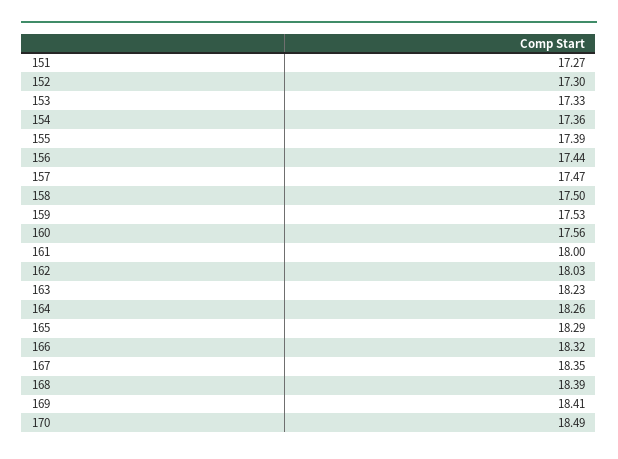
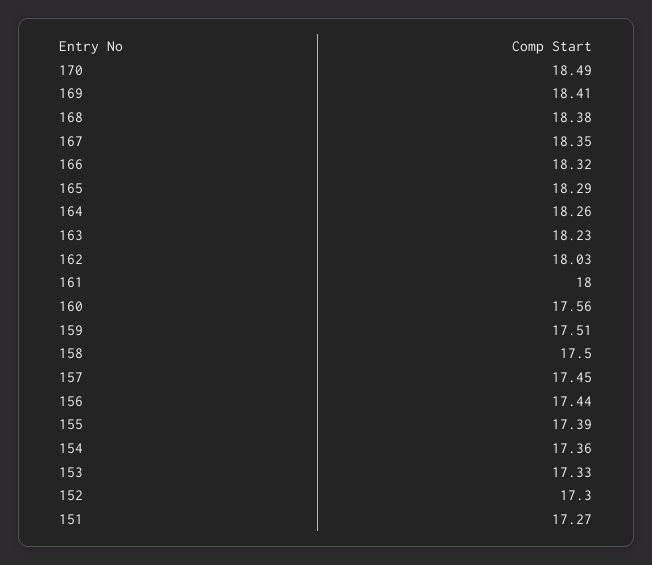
  {
    "151": 17.27,
    "152": 17.3,
    "153": 17.33,
    "154": 17.36,
    "155": 17.39,
    "156": 17.44,
-   "157": 17.47,
+   "157": 17.45,
    "158": 17.5,
-   "159": 17.53,
+   "159": 17.51,
    "160": 17.56,
    "161": 18,
    "162": 18.03,
    "163": 18.23,
    "164": 18.26,
    "165": 18.29,
    "166": 18.32,
    "167": 18.35,
-   "168": 18.39,
+   "168": 18.38,
    "169": 18.41,
    "170": 18.49
  }

